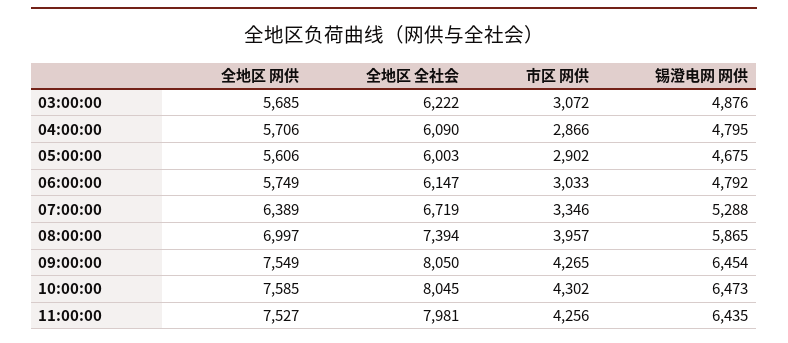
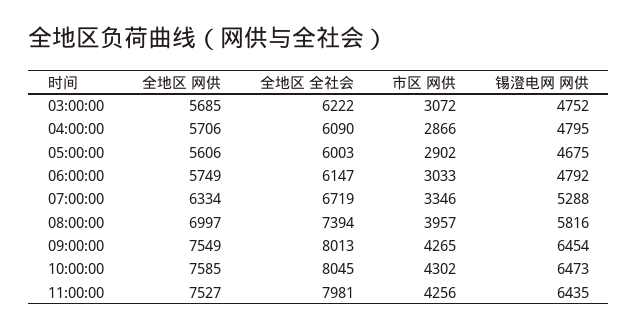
  {
    "全地区 网供": {
      "03:00:00": 5685,
      "04:00:00": 5706,
      "05:00:00": 5606,
      "06:00:00": 5749,
-     "07:00:00": 6389,
+     "07:00:00": 6334,
      "08:00:00": 6997,
      "09:00:00": 7549,
      "10:00:00": 7585,
      "11:00:00": 7527
    },
    "全地区 全社会": {
      "03:00:00": 6222,
      "04:00:00": 6090,
      "05:00:00": 6003,
      "06:00:00": 6147,
      "07:00:00": 6719,
      "08:00:00": 7394,
-     "09:00:00": 8050,
+     "09:00:00": 8013,
      "10:00:00": 8045,
      "11:00:00": 7981
    },
    "市区 网供": {
      "03:00:00": 3072,
      "04:00:00": 2866,
      "05:00:00": 2902,
      "06:00:00": 3033,
      "07:00:00": 3346,
      "08:00:00": 3957,
      "09:00:00": 4265,
      "10:00:00": 4302,
      "11:00:00": 4256
    },
    "锡澄电网 网供": {
-     "03:00:00": 4876,
+     "03:00:00": 4752,
      "04:00:00": 4795,
      "05:00:00": 4675,
      "06:00:00": 4792,
      "07:00:00": 5288,
-     "08:00:00": 5865,
+     "08:00:00": 5816,
      "09:00:00": 6454,
      "10:00:00": 6473,
      "11:00:00": 6435
    }
  }

